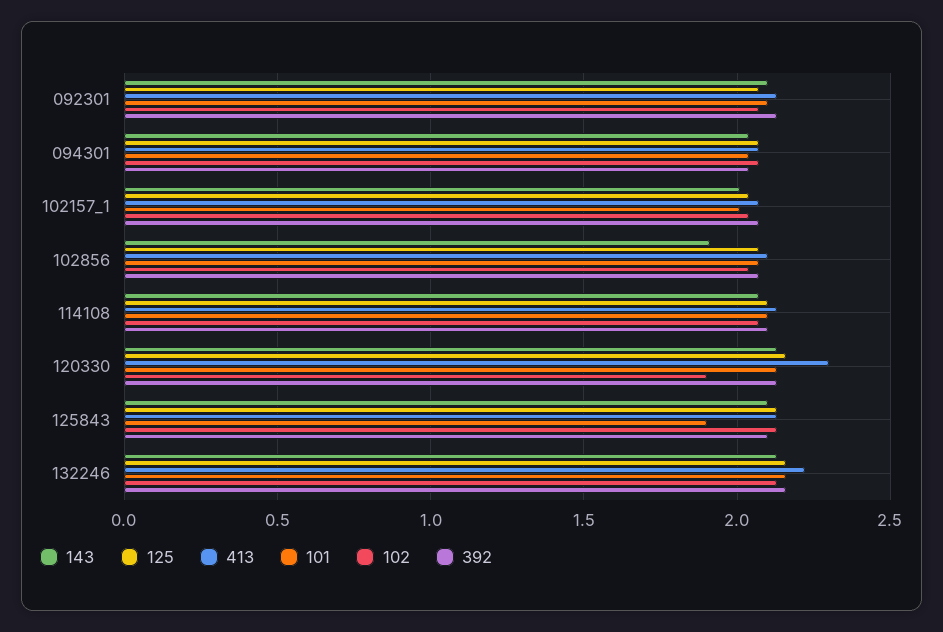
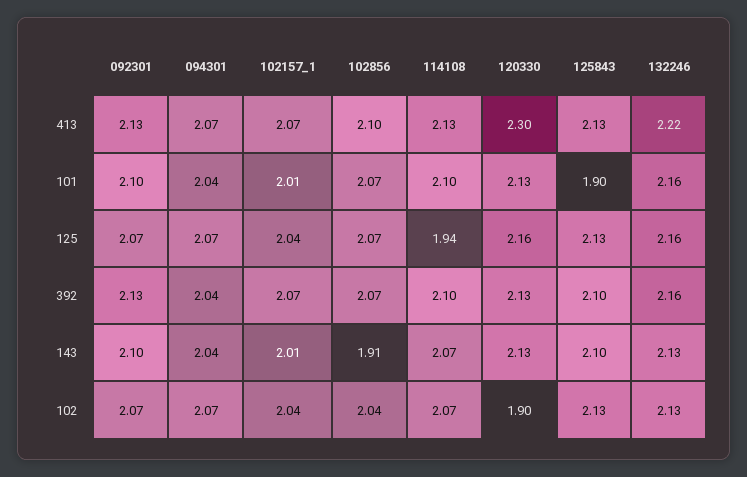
  {
    "143": {
      "092301": 2.1,
      "094301": 2.04,
      "102157_1": 2.01,
      "102856": 1.91,
      "114108": 2.07,
      "120330": 2.13,
      "125843": 2.1,
      "132246": 2.13
    },
    "125": {
      "092301": 2.07,
      "094301": 2.07,
      "102157_1": 2.04,
      "102856": 2.07,
-     "114108": 2.1,
+     "114108": 1.94,
      "120330": 2.16,
      "125843": 2.13,
      "132246": 2.16
    },
    "413": {
      "092301": 2.13,
      "094301": 2.07,
      "102157_1": 2.07,
      "102856": 2.1,
      "114108": 2.13,
      "120330": 2.3,
      "125843": 2.13,
      "132246": 2.22
    },
    "101": {
      "092301": 2.1,
      "094301": 2.04,
      "102157_1": 2.01,
      "102856": 2.07,
      "114108": 2.1,
      "120330": 2.13,
      "125843": 1.9,
      "132246": 2.16
    },
    "102": {
      "092301": 2.07,
      "094301": 2.07,
      "102157_1": 2.04,
      "102856": 2.04,
      "114108": 2.07,
      "120330": 1.9,
      "125843": 2.13,
      "132246": 2.13
    },
    "392": {
      "092301": 2.13,
      "094301": 2.04,
      "102157_1": 2.07,
      "102856": 2.07,
      "114108": 2.1,
      "120330": 2.13,
      "125843": 2.1,
      "132246": 2.16
    }
  }

